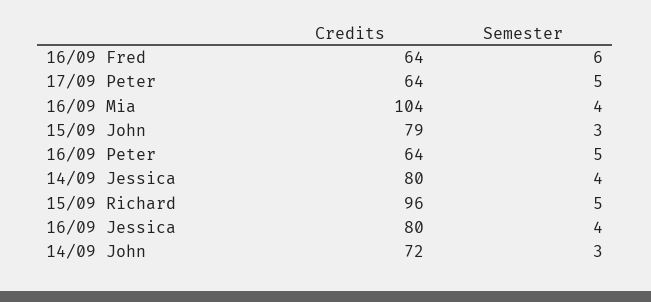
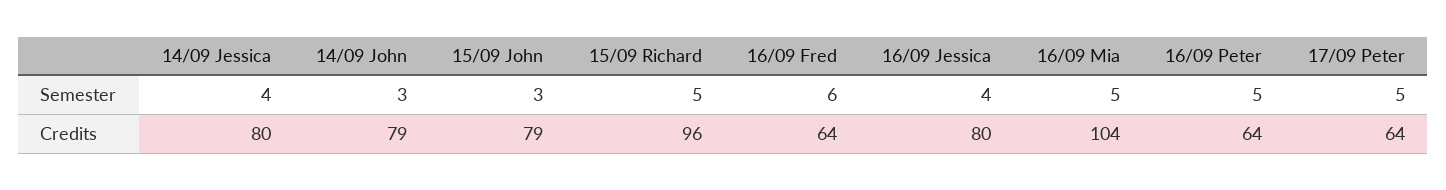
  {
    "Credits": {
      "16/09 Fred": 64,
      "17/09 Peter": 64,
      "16/09 Mia": 104,
      "15/09 John": 79,
      "16/09 Peter": 64,
      "14/09 Jessica": 80,
      "15/09 Richard": 96,
      "16/09 Jessica": 80,
-     "14/09 John": 72
+     "14/09 John": 79
    },
    "Semester": {
      "16/09 Fred": 6,
      "17/09 Peter": 5,
-     "16/09 Mia": 4,
+     "16/09 Mia": 5,
      "15/09 John": 3,
      "16/09 Peter": 5,
      "14/09 Jessica": 4,
      "15/09 Richard": 5,
      "16/09 Jessica": 4,
      "14/09 John": 3
    }
  }

